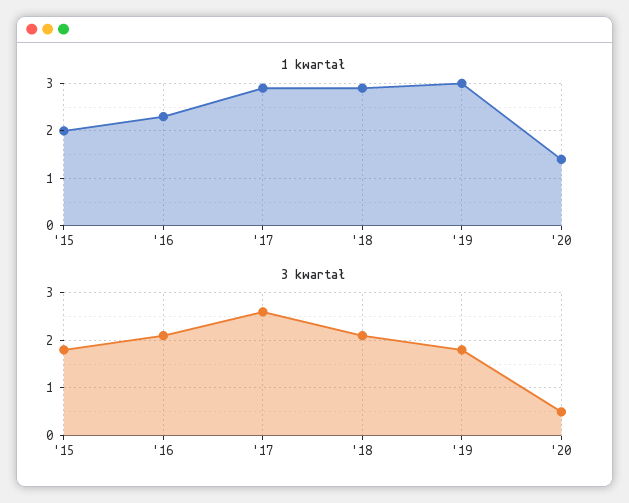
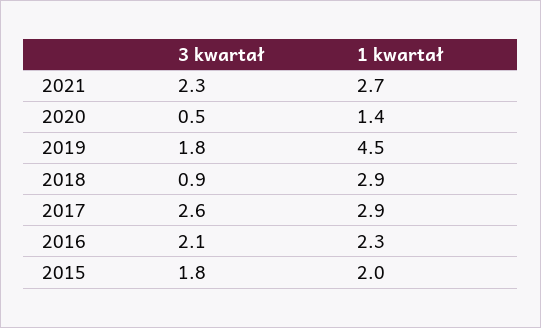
  {
    "1 kwartał": {
      "'15": 2,
      "'16": 2.3,
      "'17": 2.9,
      "'18": 2.9,
-     "'19": 3,
+     "'19": 4.5,
-     "'20": 1.4
+     "'20": 1.4,
+     "2021": 2.7
    },
    "3 kwartał": {
      "'15": 1.8,
      "'16": 2.1,
      "'17": 2.6,
-     "'18": 2,
+     "'18": 0.9,
      "'19": 1.8,
-     "'20": 0.5
+     "'20": 0.5,
+     "2021": 2.3
    }
  }

